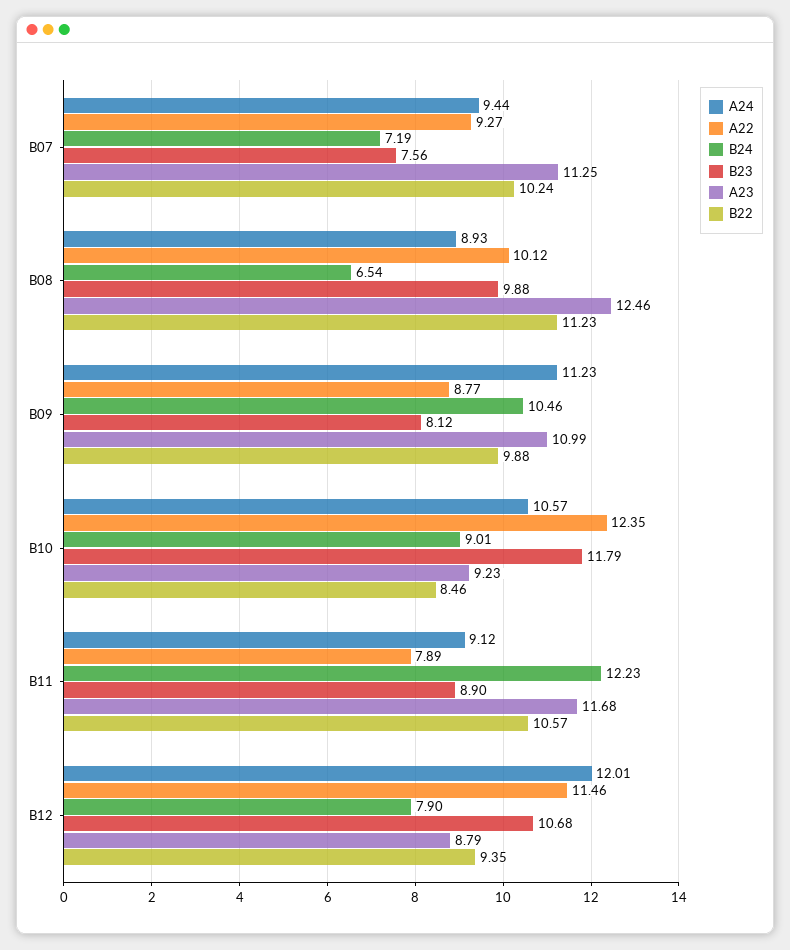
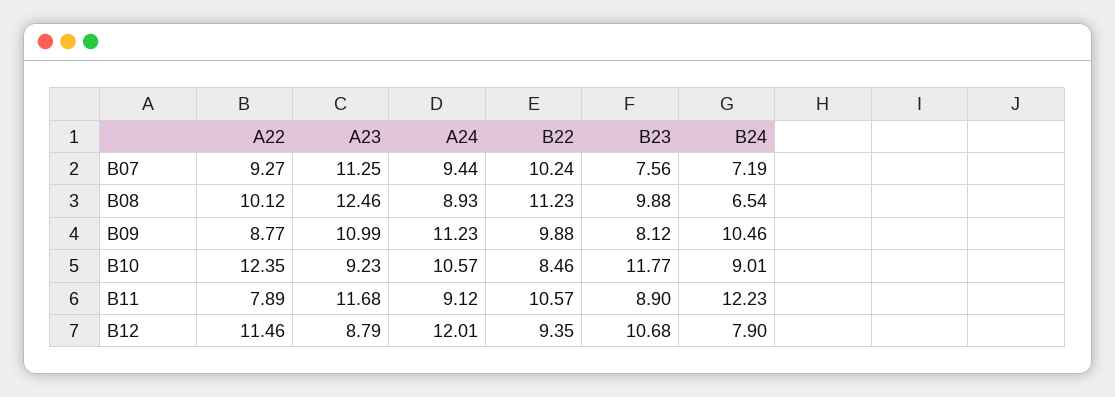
  {
    "A24": {
      "B07": 9.44,
      "B08": 8.93,
      "B09": 11.23,
      "B10": 10.57,
      "B11": 9.12,
      "B12": 12.01
    },
    "A22": {
      "B07": 9.27,
      "B08": 10.12,
      "B09": 8.77,
      "B10": 12.35,
      "B11": 7.89,
      "B12": 11.46
    },
    "B24": {
      "B07": 7.19,
      "B08": 6.54,
      "B09": 10.46,
      "B10": 9.01,
      "B11": 12.23,
      "B12": 7.9
    },
    "B23": {
      "B07": 7.56,
      "B08": 9.88,
      "B09": 8.12,
-     "B10": 11.79,
+     "B10": 11.77,
      "B11": 8.9,
      "B12": 10.68
    },
    "A23": {
      "B07": 11.25,
      "B08": 12.46,
      "B09": 10.99,
      "B10": 9.23,
      "B11": 11.68,
      "B12": 8.79
    },
    "B22": {
      "B07": 10.24,
      "B08": 11.23,
      "B09": 9.88,
      "B10": 8.46,
      "B11": 10.57,
      "B12": 9.35
    }
  }

